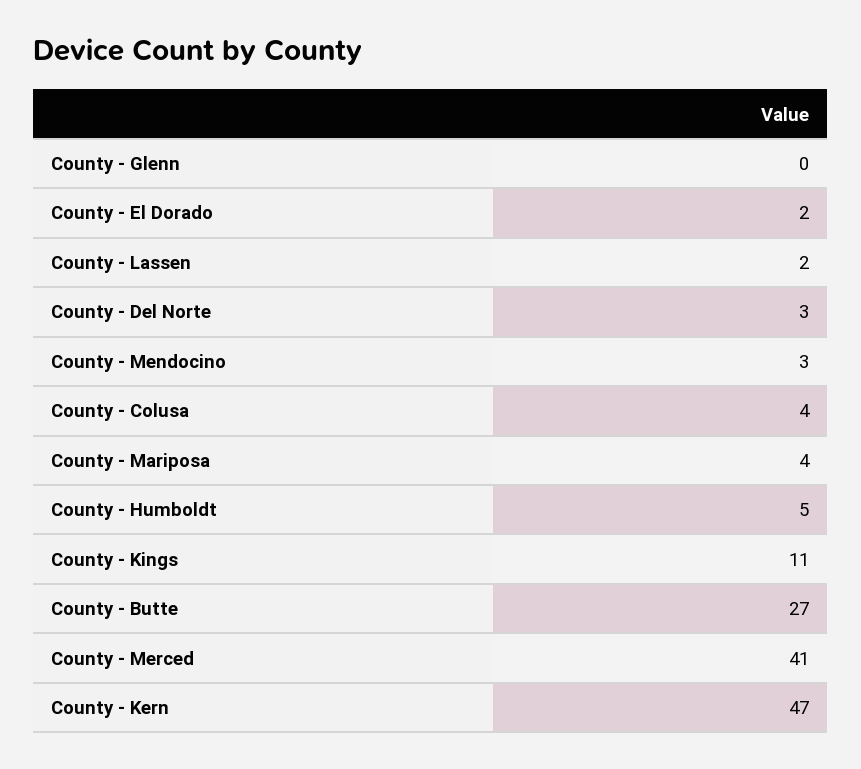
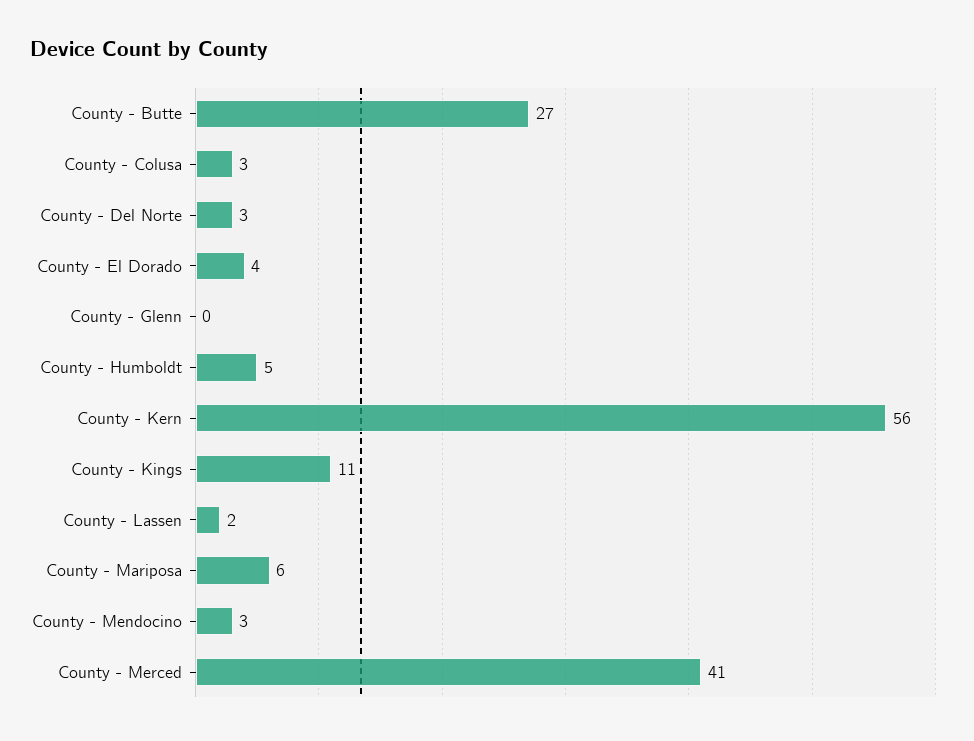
  {
    "County - Glenn": 0,
-   "County - El Dorado": 2,
+   "County - El Dorado": 4,
    "County - Lassen": 2,
    "County - Del Norte": 3,
    "County - Mendocino": 3,
-   "County - Colusa": 4,
+   "County - Colusa": 3,
-   "County - Mariposa": 4,
+   "County - Mariposa": 6,
    "County - Humboldt": 5,
    "County - Kings": 11,
    "County - Butte": 27,
    "County - Merced": 41,
-   "County - Kern": 47
+   "County - Kern": 56
  }

